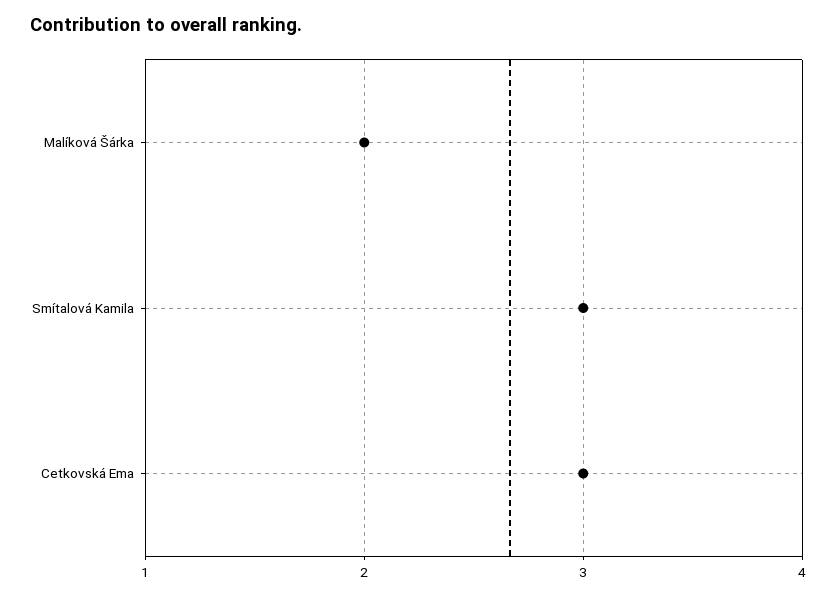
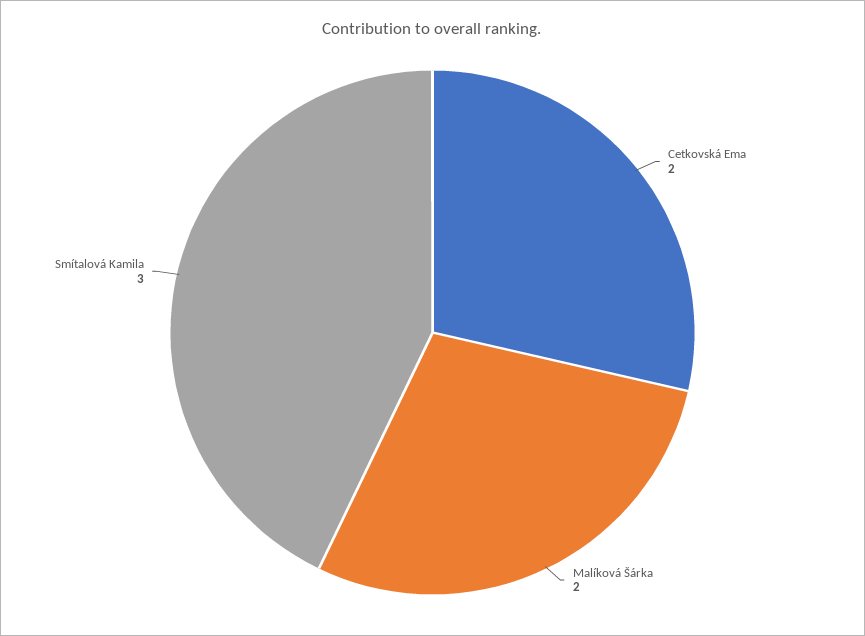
  {
    "Malíková Šárka": 2,
    "Smítalová Kamila": 3,
-   "Cetkovská Ema": 3
+   "Cetkovská Ema": 2
  }

